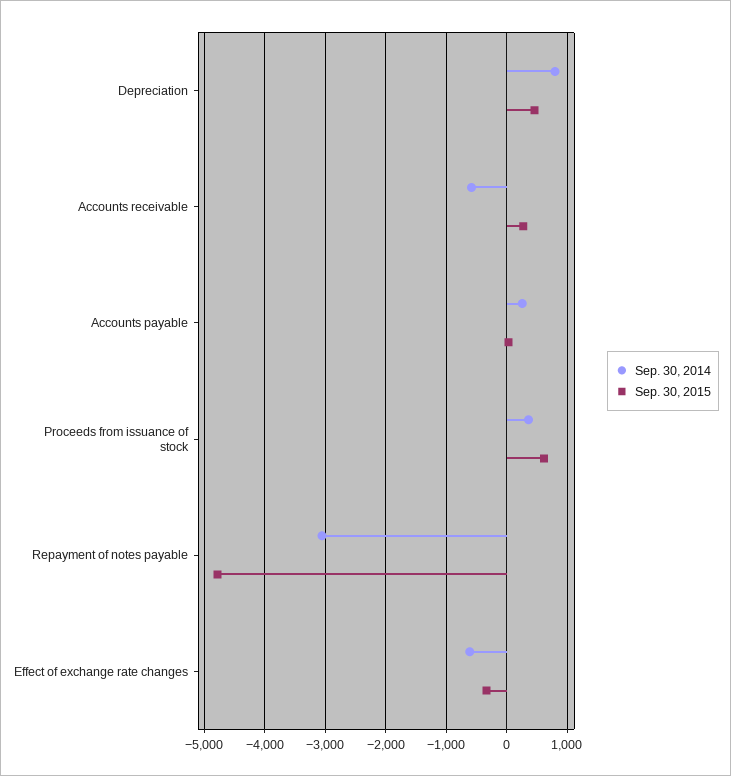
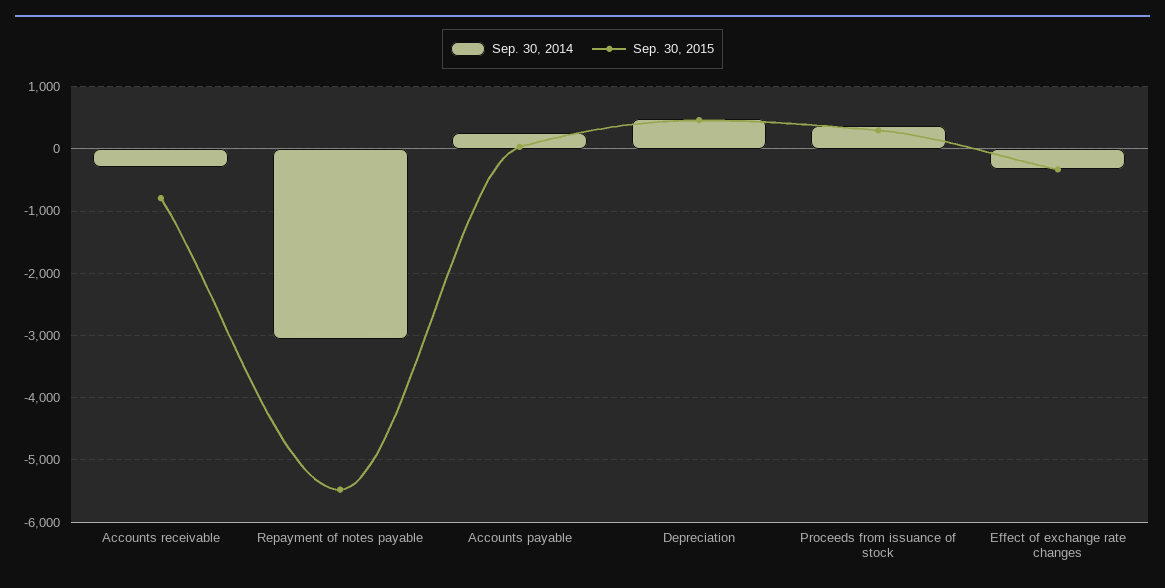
  {
    "Sep. 30, 2014": {
-     "Depreciation": 800,
+     "Depreciation": 500,
-     "Accounts receivable": -600,
+     "Accounts receivable": -300,
      "Accounts payable": 300,
      "Proceeds from issuance of stock": 400,
      "Repayment of notes payable": -3100,
-     "Effect of exchange rate changes": -600
+     "Effect of exchange rate changes": -300
    },
    "Sep. 30, 2015": {
      "Depreciation": 500,
-     "Accounts receivable": 300,
+     "Accounts receivable": -800,
      "Accounts payable": 0,
-     "Proceeds from issuance of stock": 600,
+     "Proceeds from issuance of stock": 300,
-     "Repayment of notes payable": -4800,
+     "Repayment of notes payable": -5500,
      "Effect of exchange rate changes": -300
    }
  }

